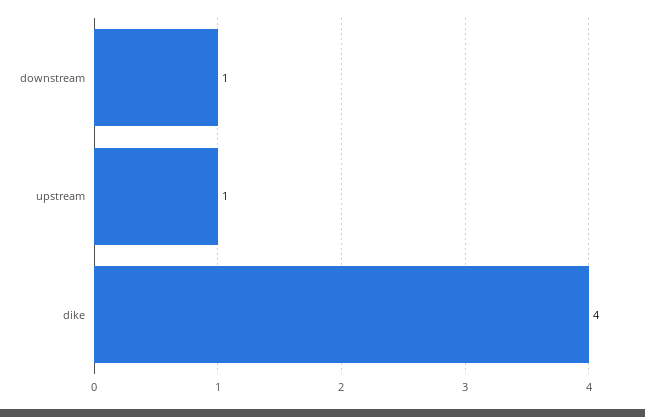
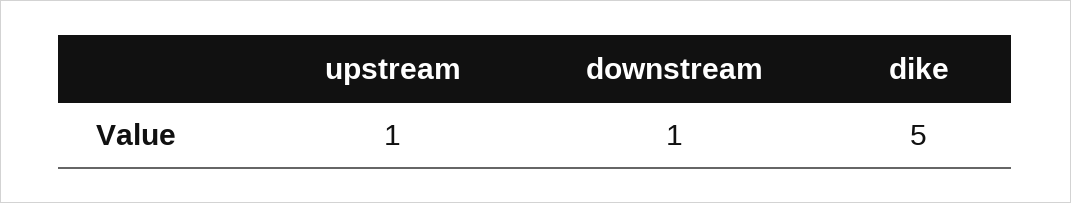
  {
    "downstream": 1,
    "upstream": 1,
-   "dike": 4
+   "dike": 5
  }

